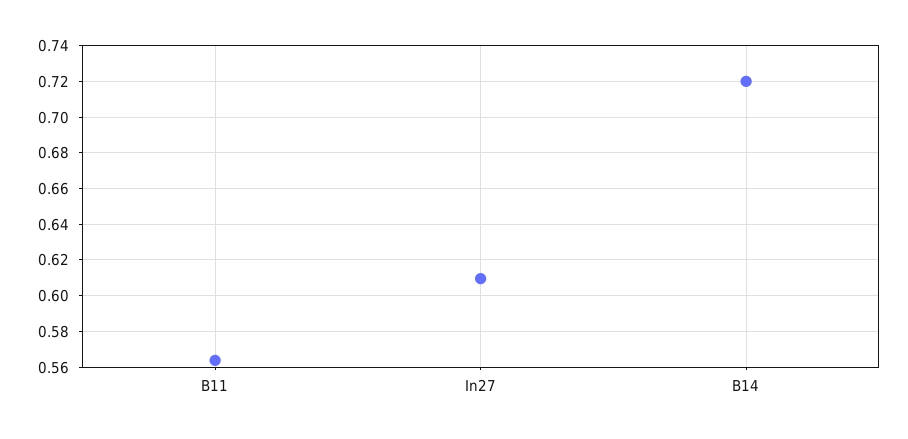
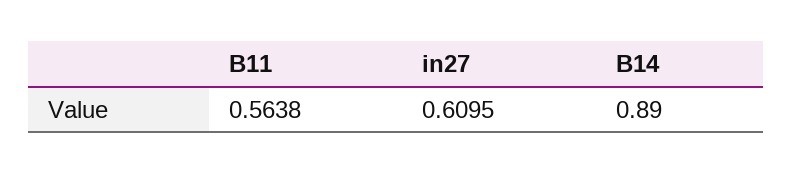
  {
    "B11": 0.5638,
    "In27": 0.6095,
-   "B14": 0.72
+   "B14": 0.89
  }

